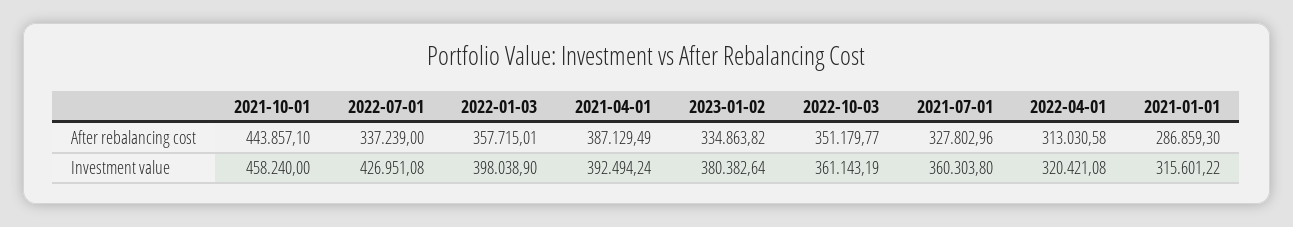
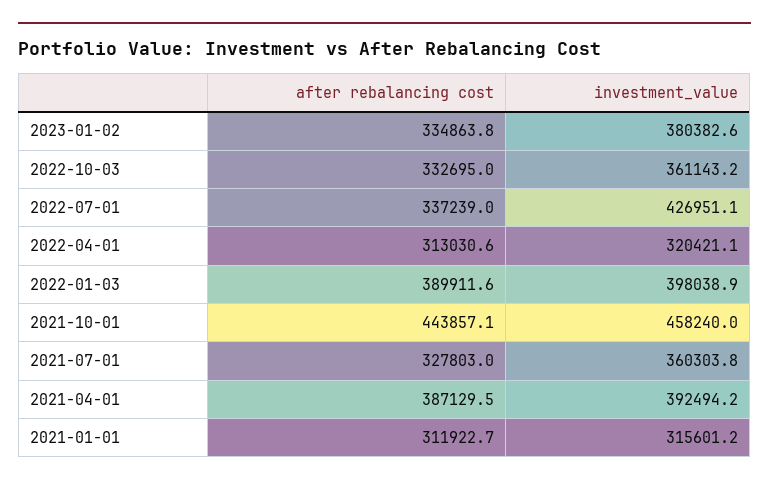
  {
    "2021-10-01": {
      "After rebalancing cost": 443857.1,
      "Investment value": 458240
    },
    "2022-07-01": {
      "After rebalancing cost": 337239,
      "Investment value": 426951.08
    },
    "2022-01-03": {
-     "After rebalancing cost": 357715.01,
+     "After rebalancing cost": 389911.6,
      "Investment value": 398038.9
    },
    "2021-04-01": {
      "After rebalancing cost": 387129.49,
      "Investment value": 392494.24
    },
    "2023-01-02": {
      "After rebalancing cost": 334863.82,
      "Investment value": 380382.64
    },
    "2022-10-03": {
-     "After rebalancing cost": 351179.77,
+     "After rebalancing cost": 332695,
      "Investment value": 361143.19
    },
    "2021-07-01": {
      "After rebalancing cost": 327802.96,
      "Investment value": 360303.8
    },
    "2022-04-01": {
      "After rebalancing cost": 313030.58,
      "Investment value": 320421.08
    },
    "2021-01-01": {
-     "After rebalancing cost": 286859.3,
+     "After rebalancing cost": 311922.7,
      "Investment value": 315601.22
    }
  }

